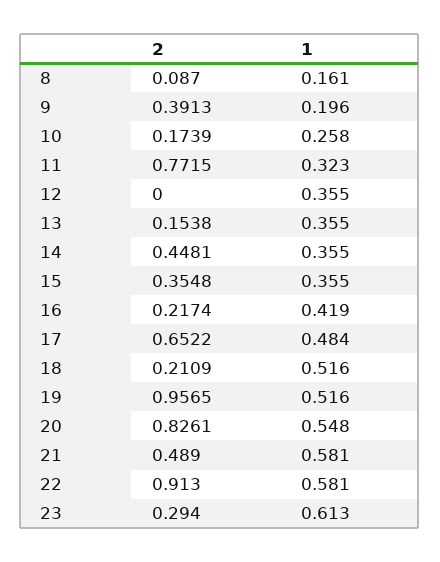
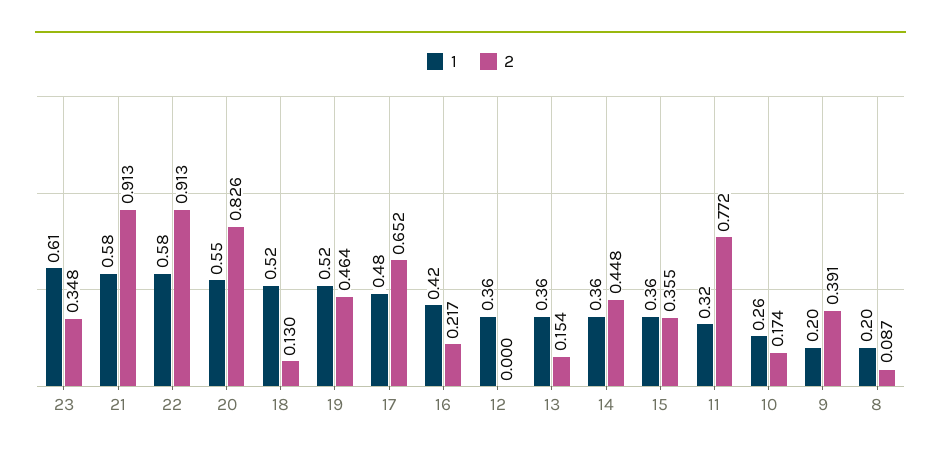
  {
    "2": {
      "8": 0.087,
      "9": 0.3913,
      "10": 0.1739,
      "11": 0.7715,
      "12": 0,
      "13": 0.1538,
      "14": 0.4481,
      "15": 0.3548,
      "16": 0.2174,
      "17": 0.6522,
-     "18": 0.2109,
+     "18": 0.13,
-     "19": 0.9565,
+     "19": 0.464,
      "20": 0.8261,
-     "21": 0.489,
+     "21": 0.913,
      "22": 0.913,
-     "23": 0.294
+     "23": 0.348
    },
    "1": {
-     "8": 0.161,
+     "8": 0.2,
      "9": 0.196,
      "10": 0.258,
      "11": 0.323,
      "12": 0.355,
      "13": 0.355,
      "14": 0.355,
      "15": 0.355,
      "16": 0.419,
      "17": 0.484,
      "18": 0.516,
      "19": 0.516,
      "20": 0.548,
      "21": 0.581,
      "22": 0.581,
      "23": 0.613
    }
  }

